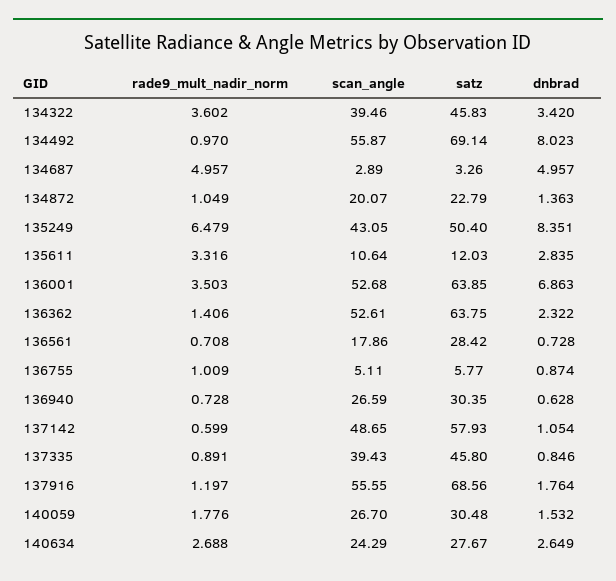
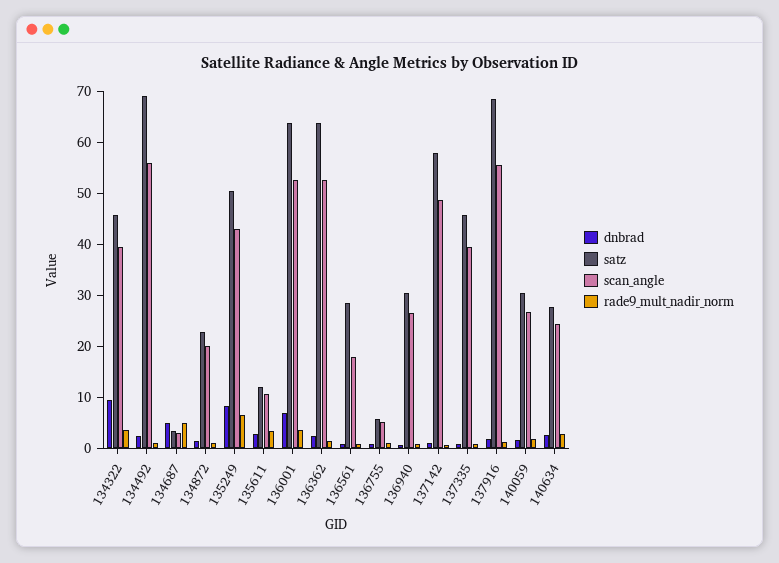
  {
    "rade9_mult_nadir_norm": {
      "134322": 3.602,
      "134492": 0.97,
      "134687": 4.957,
      "134872": 1.049,
      "135249": 6.479,
      "135611": 3.316,
      "136001": 3.503,
      "136362": 1.406,
      "136561": 0.708,
      "136755": 1.009,
      "136940": 0.728,
      "137142": 0.599,
      "137335": 0.891,
      "137916": 1.197,
      "140059": 1.776,
      "140634": 2.688
    },
    "scan_angle": {
      "134322": 39.46,
      "134492": 55.87,
      "134687": 2.89,
      "134872": 20.07,
      "135249": 43.05,
      "135611": 10.64,
      "136001": 52.68,
      "136362": 52.61,
      "136561": 17.86,
      "136755": 5.11,
      "136940": 26.59,
      "137142": 48.65,
      "137335": 39.43,
      "137916": 55.55,
      "140059": 26.7,
      "140634": 24.29
    },
    "satz": {
      "134322": 45.83,
      "134492": 69.14,
      "134687": 3.26,
      "134872": 22.79,
      "135249": 50.4,
      "135611": 12.03,
      "136001": 63.85,
      "136362": 63.75,
      "136561": 28.42,
      "136755": 5.77,
      "136940": 30.35,
      "137142": 57.93,
      "137335": 45.8,
      "137916": 68.56,
      "140059": 30.48,
      "140634": 27.67
    },
    "dnbrad": {
-     "134322": 3.42,
+     "134322": 10,
-     "134492": 8.023,
+     "134492": 2,
      "134687": 4.957,
      "134872": 1.363,
      "135249": 8.351,
      "135611": 2.835,
      "136001": 6.863,
      "136362": 2.322,
      "136561": 0.728,
      "136755": 0.874,
      "136940": 0.628,
      "137142": 1.054,
      "137335": 0.846,
      "137916": 1.764,
      "140059": 1.532,
      "140634": 2.649
    }
  }

